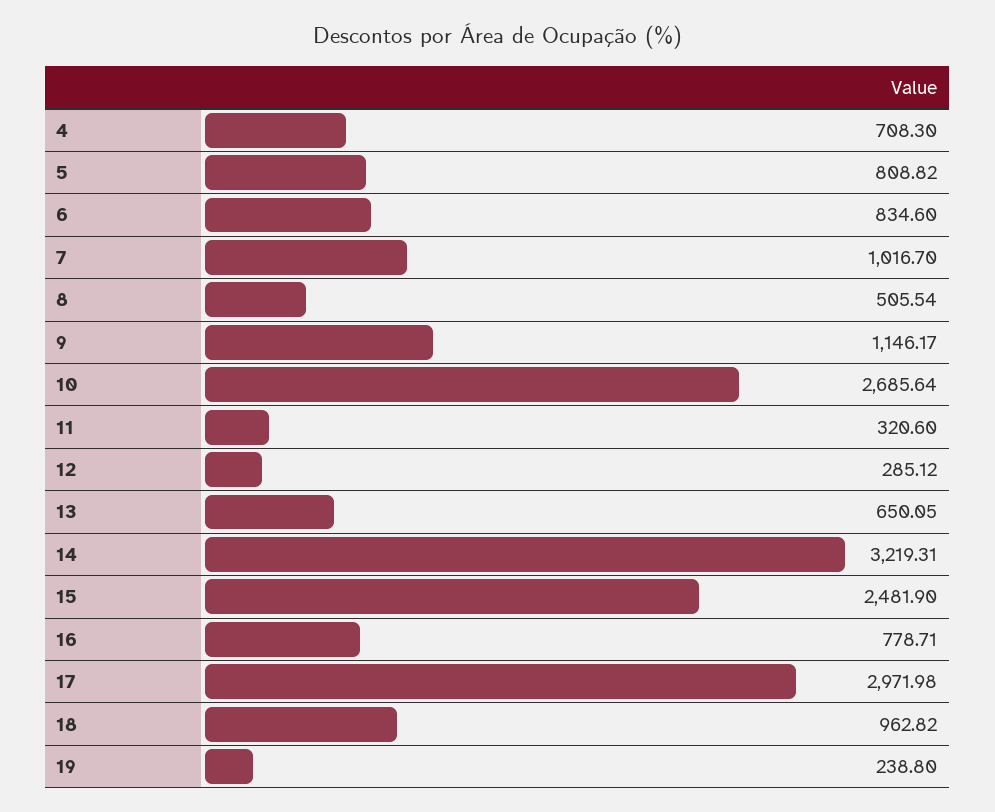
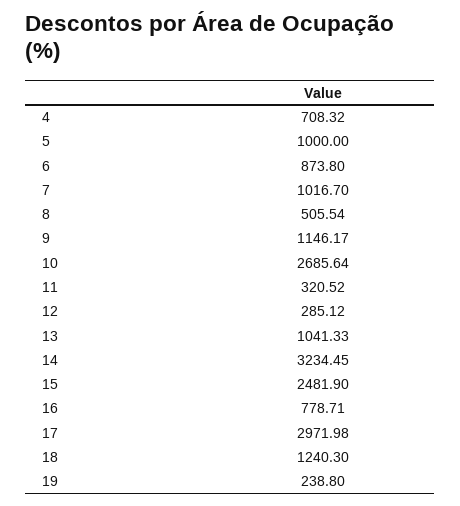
  {
-   "4": 708.3,
+   "4": 708.32,
-   "5": 808.82,
+   "5": 1000,
-   "6": 834.6,
+   "6": 873.8,
    "7": 1016.7,
    "8": 505.54,
    "9": 1146.17,
    "10": 2685.64,
-   "11": 320.6,
+   "11": 320.52,
    "12": 285.12,
-   "13": 650.05,
+   "13": 1041.33,
-   "14": 3219.31,
+   "14": 3234.45,
    "15": 2481.9,
    "16": 778.71,
    "17": 2971.98,
-   "18": 962.82,
+   "18": 1240.3,
    "19": 238.8
  }

